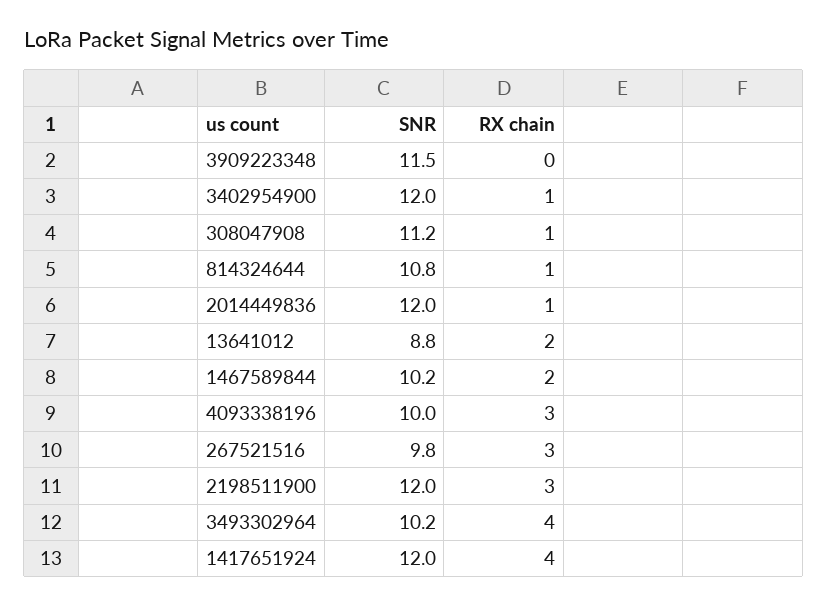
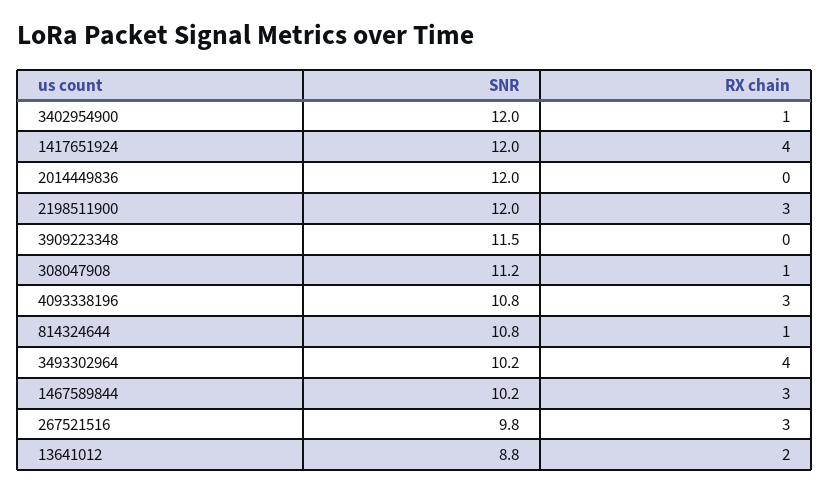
  {
    "SNR": {
      "3909223348": 11.5,
      "3402954900": 12,
      "308047908": 11.2,
      "814324644": 10.8,
      "2014449836": 12,
      "13641012": 8.8,
      "1467589844": 10.2,
-     "4093338196": 10,
+     "4093338196": 10.8,
      "267521516": 9.8,
      "2198511900": 12,
      "3493302964": 10.2,
      "1417651924": 12
    },
    "RX chain": {
      "3909223348": 0,
      "3402954900": 1,
      "308047908": 1,
      "814324644": 1,
-     "2014449836": 1,
+     "2014449836": 0,
      "13641012": 2,
-     "1467589844": 2,
+     "1467589844": 3,
      "4093338196": 3,
      "267521516": 3,
      "2198511900": 3,
      "3493302964": 4,
      "1417651924": 4
    }
  }

